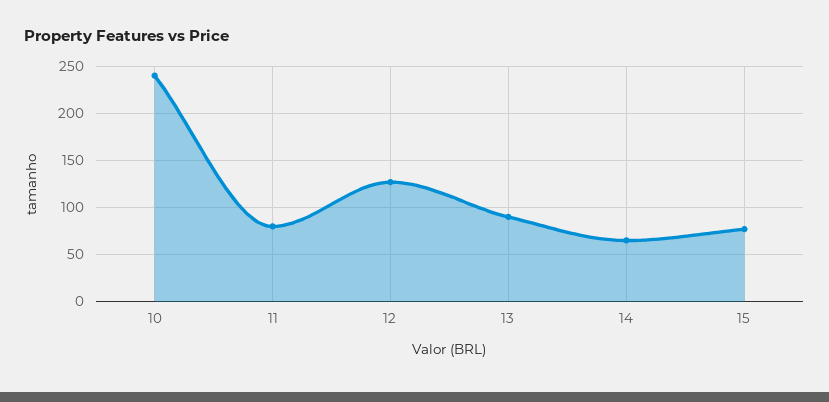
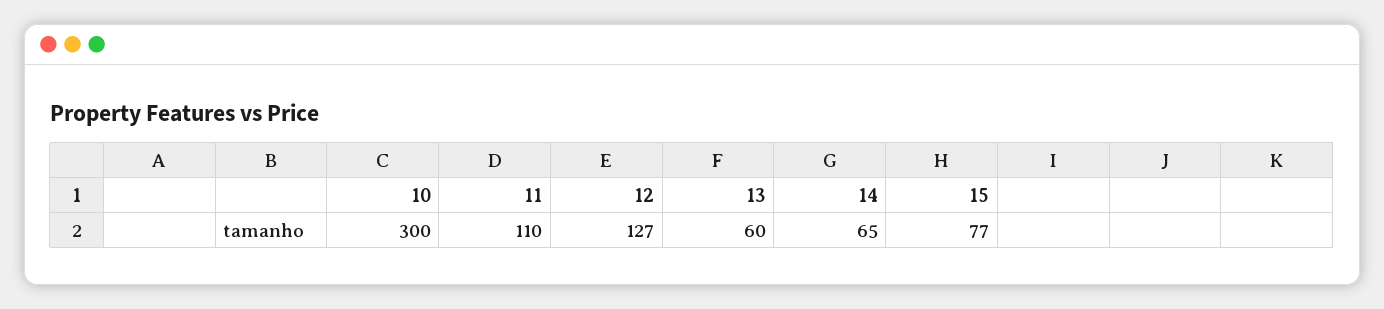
  {
-   "10": 240,
+   "10": 300,
-   "11": 80,
+   "11": 110,
    "12": 127,
-   "13": 90,
+   "13": 60,
    "14": 65,
    "15": 77
  }

